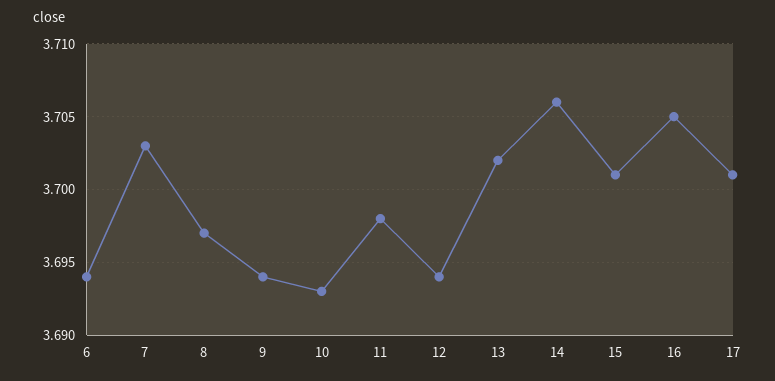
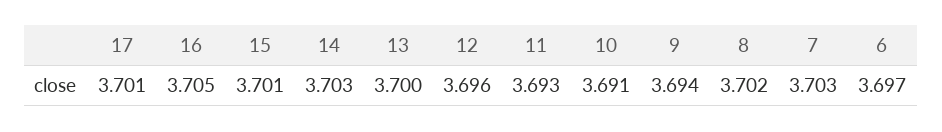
  {
-   "6": 3.694,
+   "6": 3.697,
    "7": 3.703,
-   "8": 3.697,
+   "8": 3.702,
    "9": 3.694,
-   "10": 3.693,
+   "10": 3.691,
-   "11": 3.698,
+   "11": 3.693,
-   "12": 3.694,
+   "12": 3.696,
-   "13": 3.702,
+   "13": 3.7,
-   "14": 3.706,
+   "14": 3.703,
    "15": 3.701,
    "16": 3.705,
    "17": 3.701
  }

